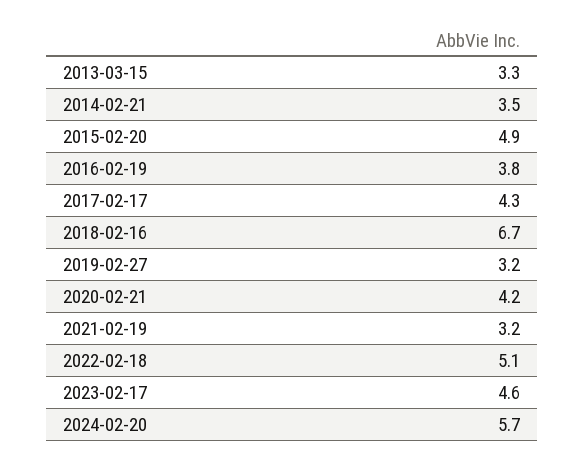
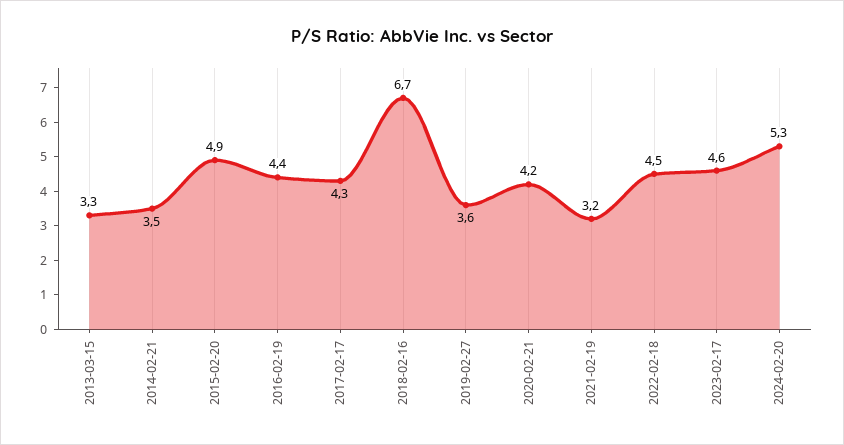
  {
    "2013-03-15": 3.3,
    "2014-02-21": 3.5,
    "2015-02-20": 4.9,
-   "2016-02-19": 3.8,
+   "2016-02-19": 4.4,
    "2017-02-17": 4.3,
    "2018-02-16": 6.7,
-   "2019-02-27": 3.2,
+   "2019-02-27": 3.6,
    "2020-02-21": 4.2,
    "2021-02-19": 3.2,
-   "2022-02-18": 5.1,
+   "2022-02-18": 4.5,
    "2023-02-17": 4.6,
-   "2024-02-20": 5.7
+   "2024-02-20": 5.3
  }

